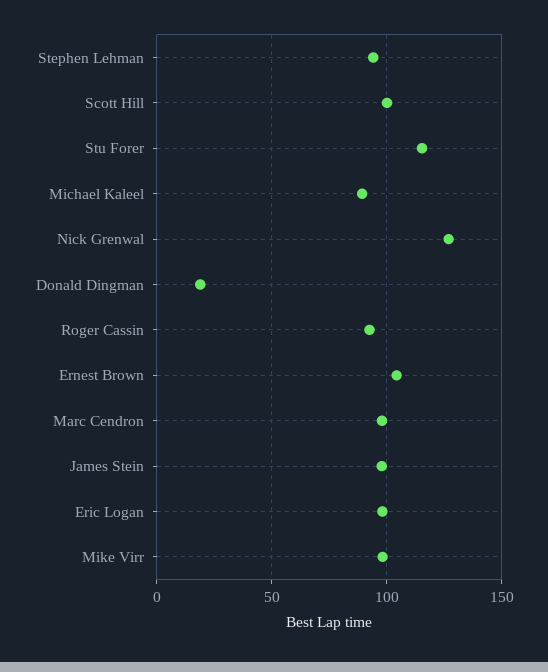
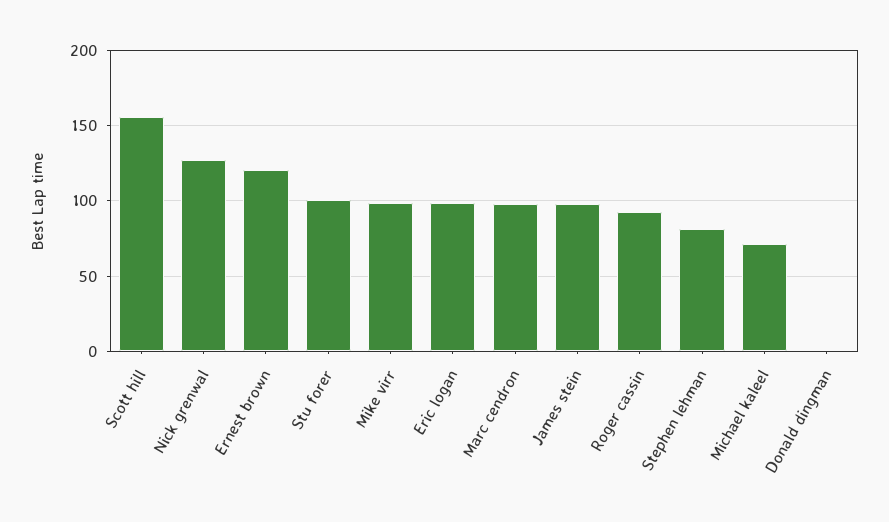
  {
-   "Stephen Lehman": 95,
+   "Stephen Lehman": 80,
-   "Scott Hill": 100,
+   "Scott Hill": 155,
-   "Stu Forer": 115,
+   "Stu Forer": 100,
-   "Michael Kaleel": 90,
+   "Michael Kaleel": 70,
    "Nick Grenwal": 125,
-   "Donald Dingman": 20,
+   "Donald Dingman": 0,
    "Roger Cassin": 95,
-   "Ernest Brown": 105,
+   "Ernest Brown": 120,
    "Marc Cendron": 100,
    "James Stein": 100,
    "Eric Logan": 100,
    "Mike Virr": 100
  }

